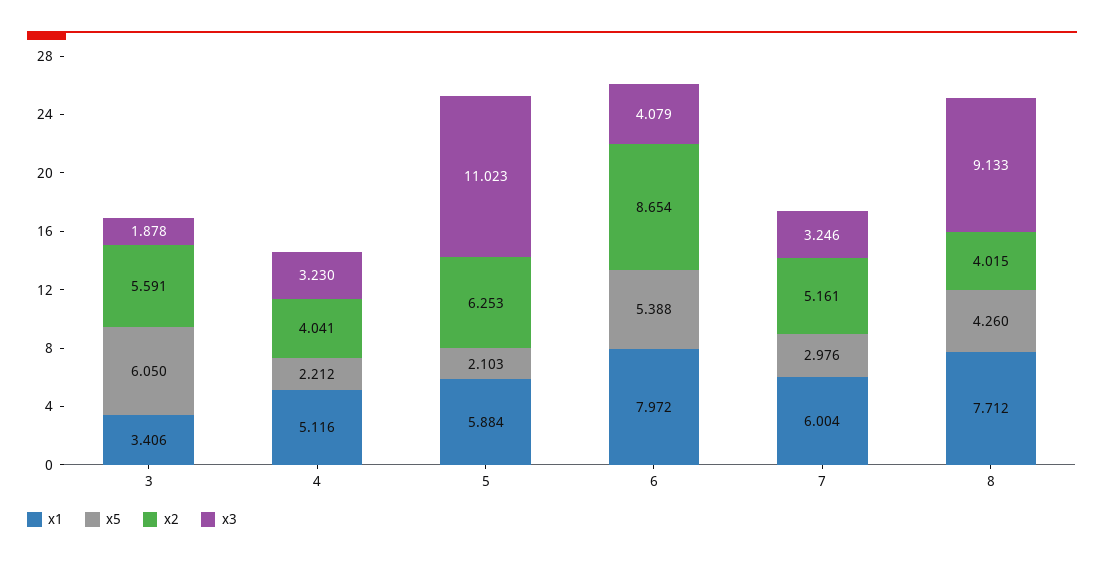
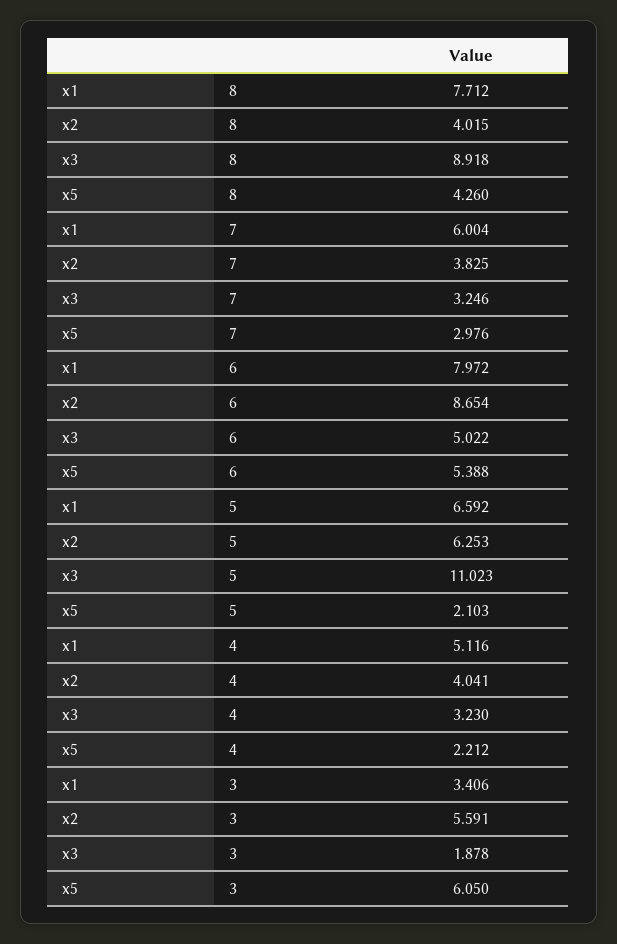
  {
    "x1": {
      "3": 3.406,
      "4": 5.116,
-     "5": 5.884,
+     "5": 6.592,
      "6": 7.972,
      "7": 6.004,
      "8": 7.712
    },
    "x5": {
      "3": 6.05,
      "4": 2.212,
      "5": 2.103,
      "6": 5.388,
      "7": 2.976,
      "8": 4.26
    },
    "x2": {
      "3": 5.591,
      "4": 4.041,
      "5": 6.253,
      "6": 8.654,
-     "7": 5.161,
+     "7": 3.825,
      "8": 4.015
    },
    "x3": {
      "3": 1.878,
      "4": 3.23,
      "5": 11.023,
-     "6": 4.079,
+     "6": 5.022,
      "7": 3.246,
-     "8": 9.133
+     "8": 8.918
    }
  }

